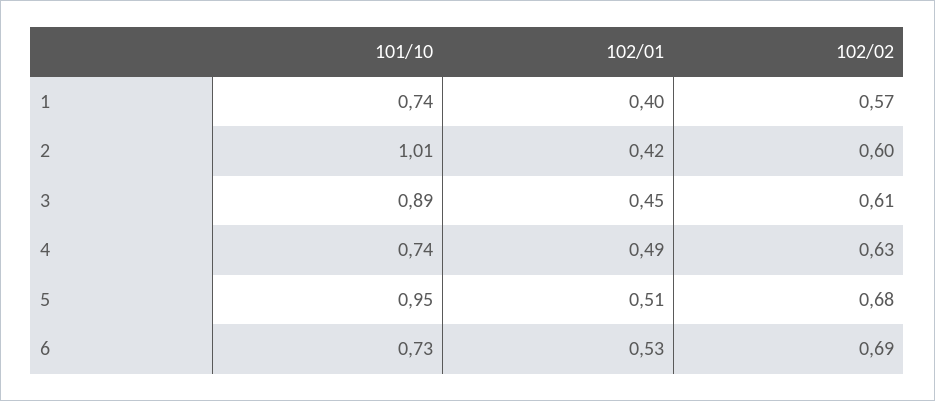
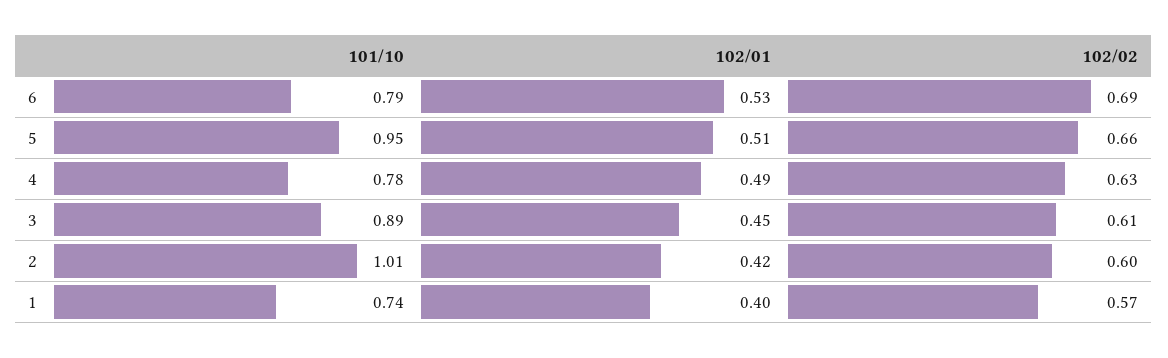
  {
    "101/10": {
      "1": 0.74,
      "2": 1.01,
      "3": 0.89,
-     "4": 0.74,
+     "4": 0.78,
      "5": 0.95,
-     "6": 0.73
+     "6": 0.79
    },
    "102/01": {
      "1": 0.4,
      "2": 0.42,
      "3": 0.45,
      "4": 0.49,
      "5": 0.51,
      "6": 0.53
    },
    "102/02": {
      "1": 0.57,
      "2": 0.6,
      "3": 0.61,
      "4": 0.63,
-     "5": 0.68,
+     "5": 0.66,
      "6": 0.69
    }
  }

